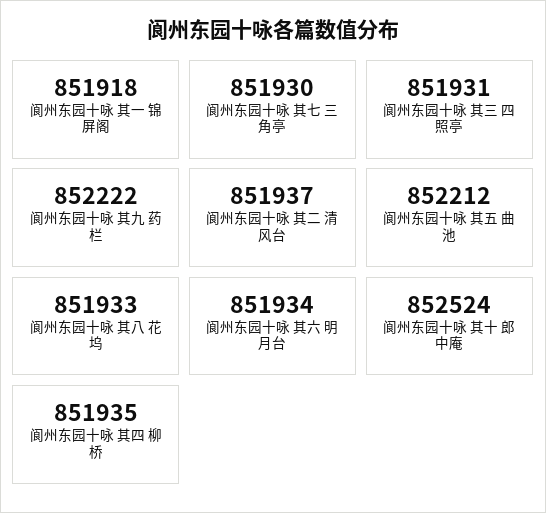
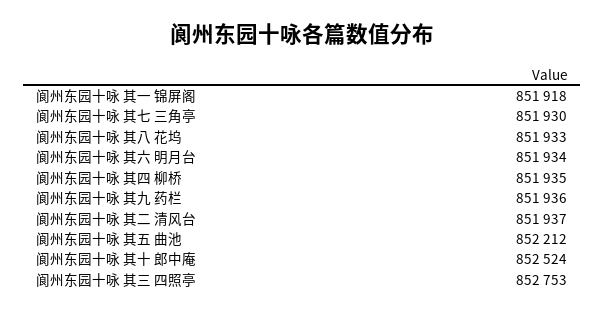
  {
    "阆州东园十咏 其一 锦屏阁": 851918,
    "阆州东园十咏 其七 三角亭": 851930,
-   "阆州东园十咏 其三 四照亭": 851931,
+   "阆州东园十咏 其三 四照亭": 852753,
-   "阆州东园十咏 其九 药栏": 852222,
+   "阆州东园十咏 其九 药栏": 851936,
    "阆州东园十咏 其二 清风台": 851937,
    "阆州东园十咏 其五 曲池": 852212,
    "阆州东园十咏 其八 花坞": 851933,
    "阆州东园十咏 其六 明月台": 851934,
    "阆州东园十咏 其十 郎中庵": 852524,
    "阆州东园十咏 其四 柳桥": 851935
  }

